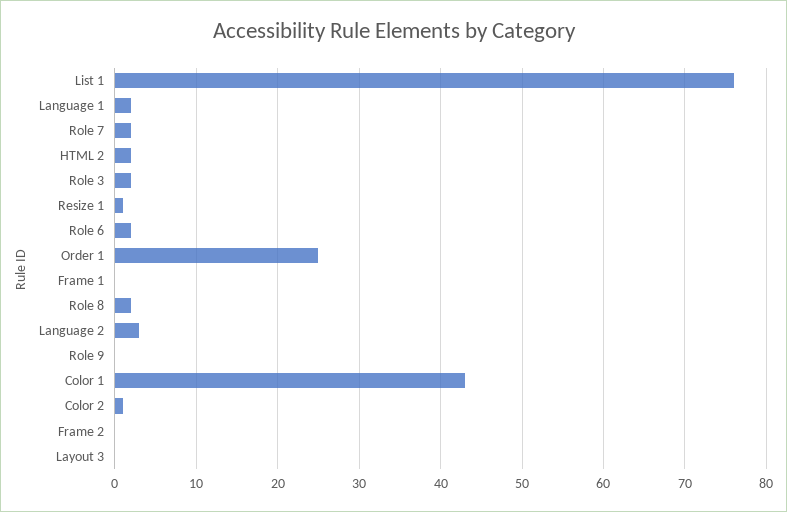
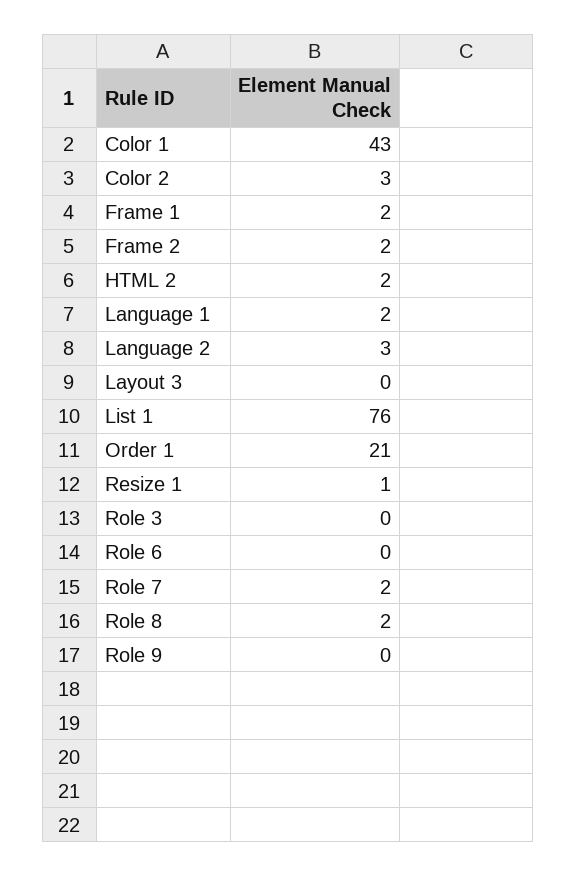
  {
    "List 1": 76,
    "Language 1": 2,
    "Role 7": 2,
    "HTML 2": 2,
-   "Role 3": 2,
+   "Role 3": 0,
    "Resize 1": 1,
-   "Role 6": 2,
+   "Role 6": 0,
-   "Order 1": 25,
+   "Order 1": 21,
-   "Frame 1": 0,
+   "Frame 1": 2,
    "Role 8": 2,
    "Language 2": 3,
    "Role 9": 0,
    "Color 1": 43,
-   "Color 2": 1,
+   "Color 2": 3,
-   "Frame 2": 0,
+   "Frame 2": 2,
    "Layout 3": 0
  }

